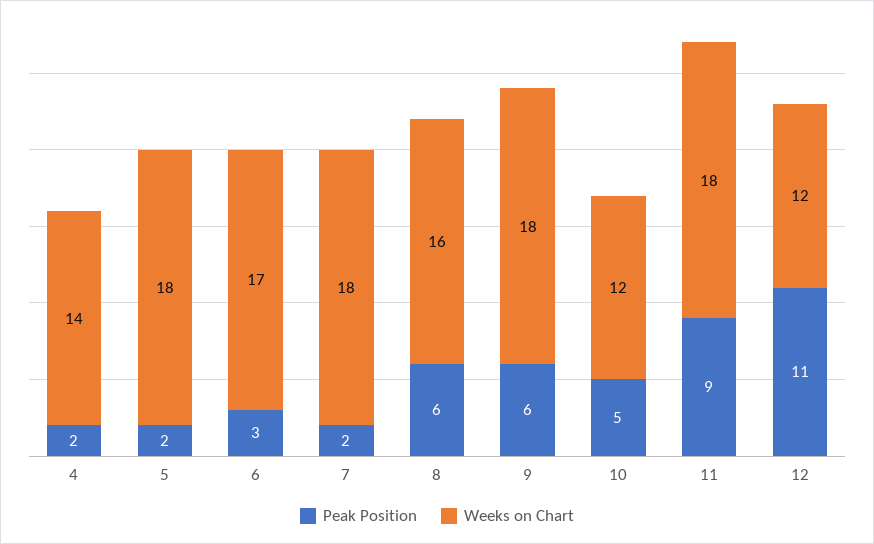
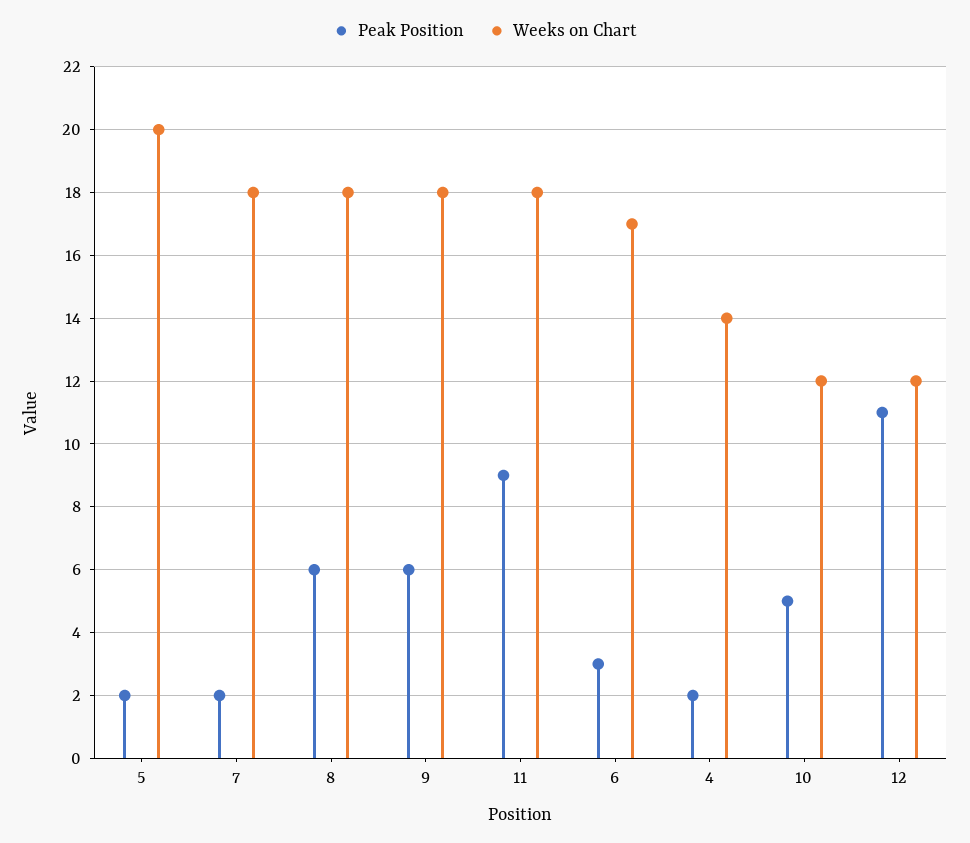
  {
    "Peak Position": {
      "4": 2,
      "5": 2,
      "6": 3,
      "7": 2,
      "8": 6,
      "9": 6,
      "10": 5,
      "11": 9,
      "12": 11
    },
    "Weeks on Chart": {
      "4": 14,
-     "5": 18,
+     "5": 20,
      "6": 17,
      "7": 18,
-     "8": 16,
+     "8": 18,
      "9": 18,
      "10": 12,
      "11": 18,
      "12": 12
    }
  }

